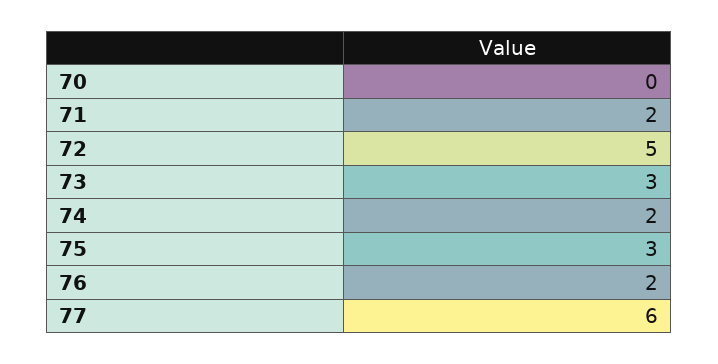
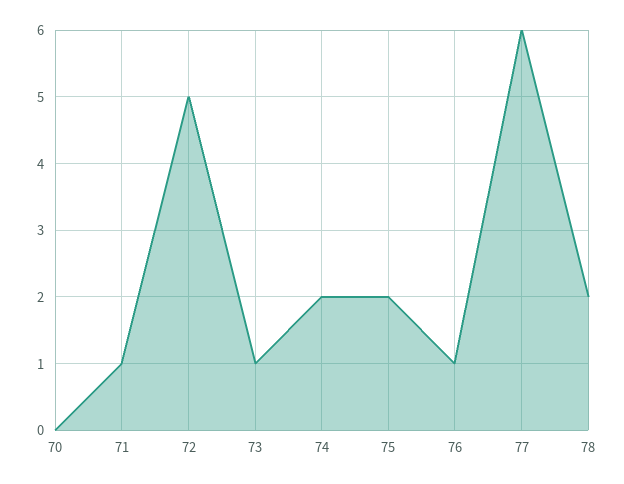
  {
    "70": 0,
-   "71": 2,
+   "71": 1,
    "72": 5,
-   "73": 3,
+   "73": 1,
    "74": 2,
-   "75": 3,
+   "75": 2,
-   "76": 2,
+   "76": 1,
-   "77": 6
+   "77": 6,
+   "78": 2
  }

